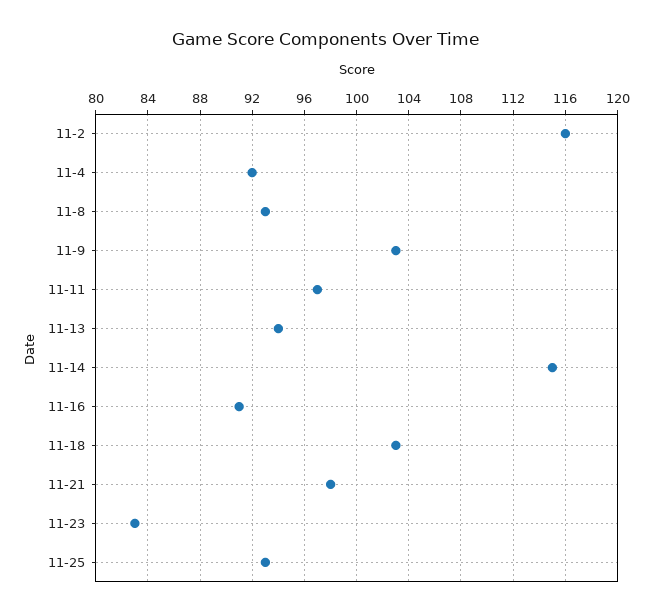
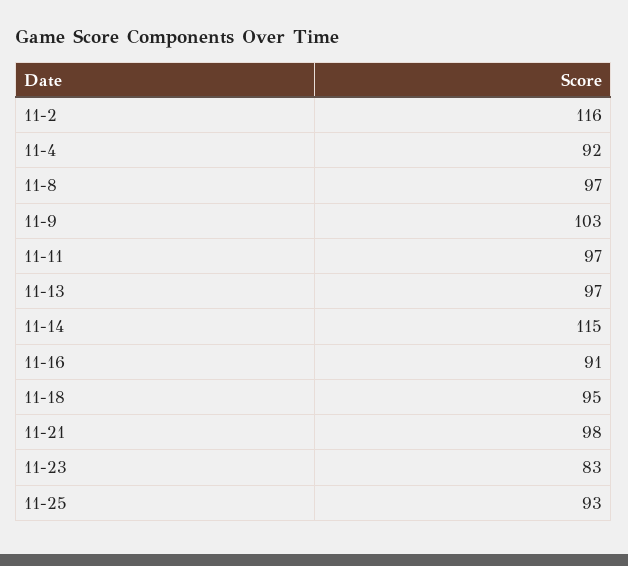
  {
    "11-2": 116,
    "11-4": 92,
-   "11-8": 93,
+   "11-8": 97,
    "11-9": 103,
    "11-11": 97,
-   "11-13": 94,
+   "11-13": 97,
    "11-14": 115,
    "11-16": 91,
-   "11-18": 103,
+   "11-18": 95,
    "11-21": 98,
    "11-23": 83,
    "11-25": 93
  }

